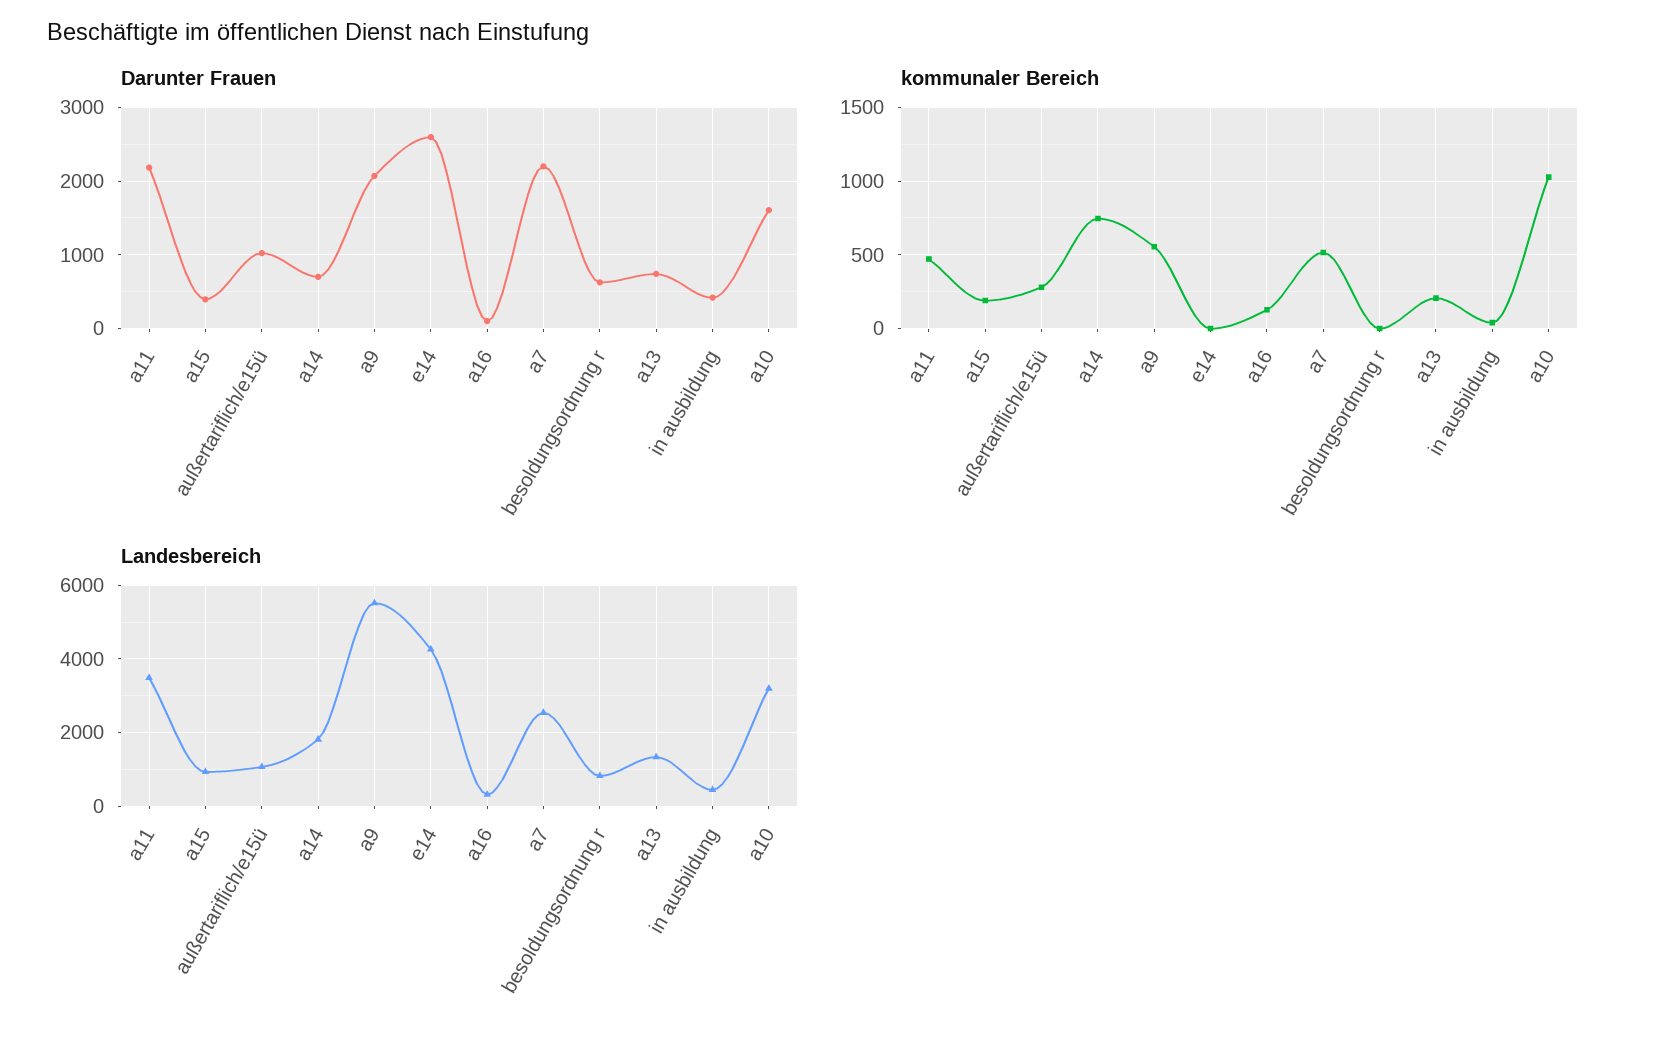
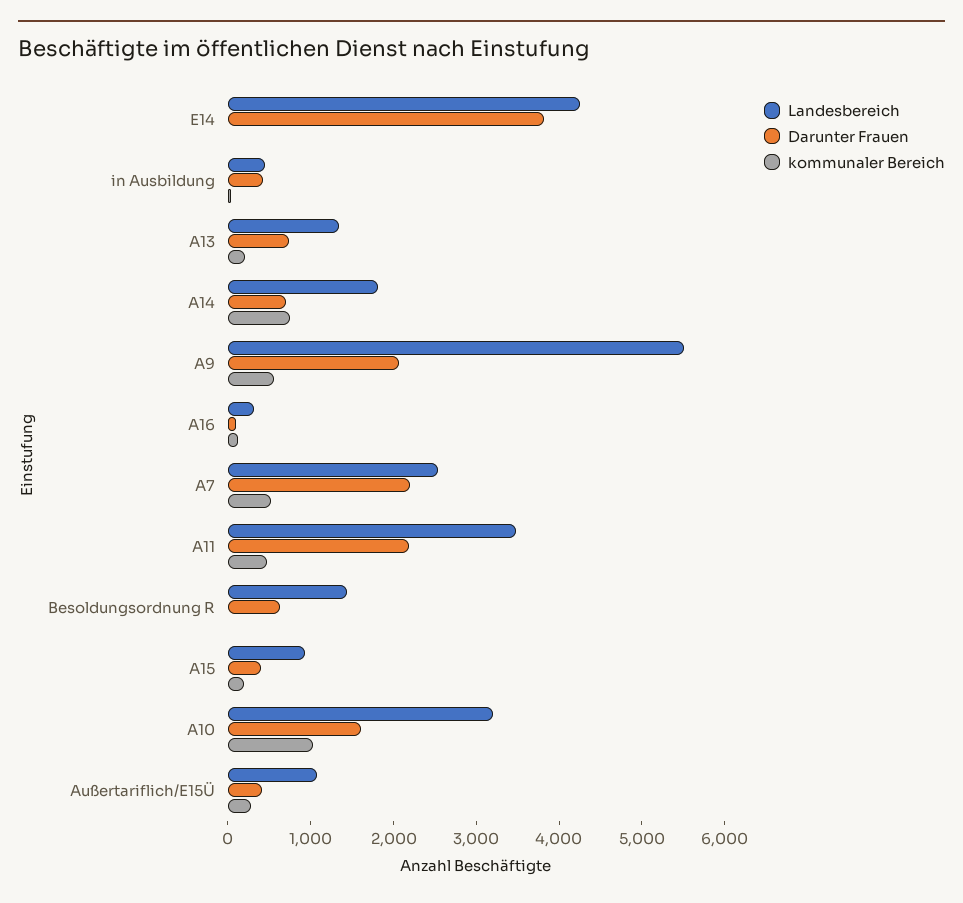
  {
    "Darunter Frauen": {
      "a11": 2200,
      "a15": 400,
-     "außertariflich/e15ü": 1000,
+     "außertariflich/e15ü": 400,
      "a14": 700,
      "a9": 2100,
-     "e14": 2600,
+     "e14": 3800,
      "a16": 100,
      "a7": 2200,
      "besoldungsordnung r": 600,
      "a13": 700,
      "in ausbildung": 400,
      "a10": 1600
    },
    "kommunaler Bereich": {
      "a11": 450,
      "a15": 200,
      "außertariflich/e15ü": 300,
      "a14": 750,
      "a9": 550,
      "e14": 0,
      "a16": 150,
      "a7": 500,
      "besoldungsordnung r": 0,
      "a13": 200,
      "in ausbildung": 50,
      "a10": 1050
    },
    "Landesbereich": {
      "a11": 3400,
      "a15": 1000,
      "außertariflich/e15ü": 1000,
      "a14": 1800,
      "a9": 5600,
      "e14": 4200,
      "a16": 400,
      "a7": 2600,
-     "besoldungsordnung r": 800,
+     "besoldungsordnung r": 1400,
      "a13": 1400,
      "in ausbildung": 400,
      "a10": 3200
    }
  }

